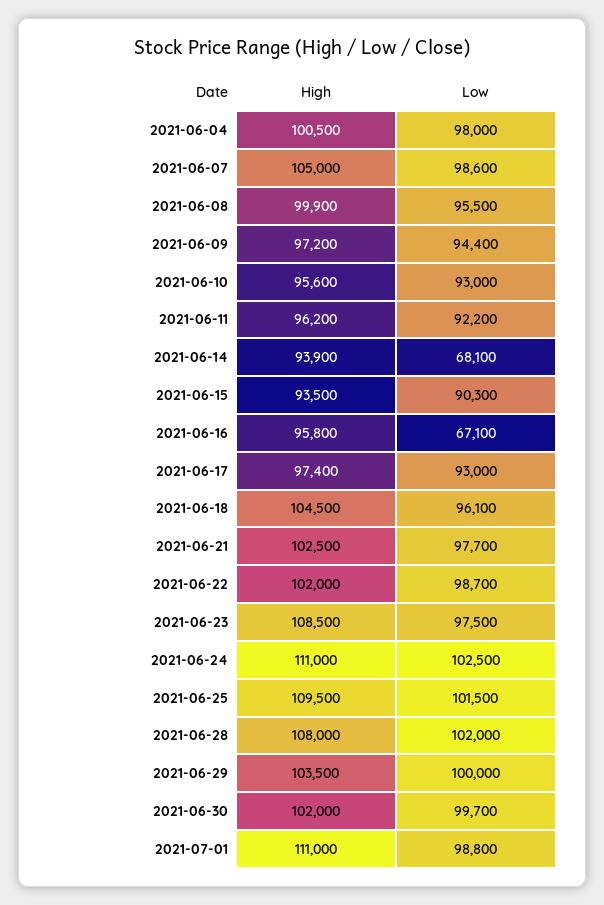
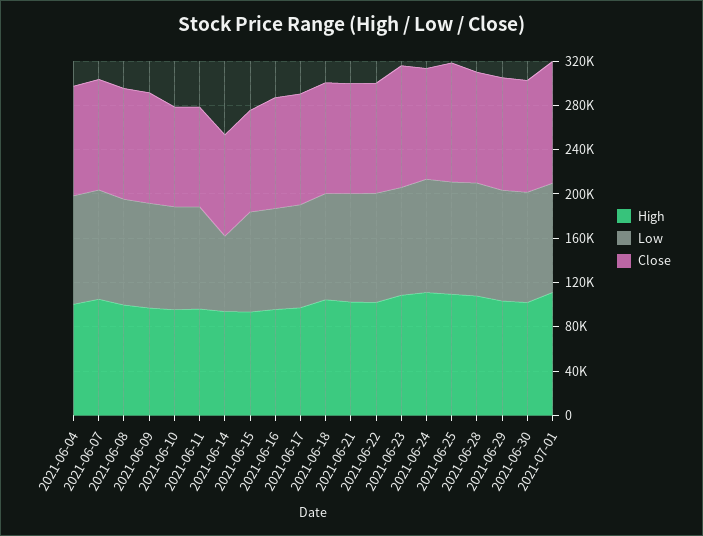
  {
    "High": {
      "2021-06-04": 100500,
      "2021-06-07": 105000,
      "2021-06-08": 99900,
      "2021-06-09": 97200,
      "2021-06-10": 95600,
      "2021-06-11": 96200,
      "2021-06-14": 93900,
      "2021-06-15": 93500,
      "2021-06-16": 95800,
      "2021-06-17": 97400,
      "2021-06-18": 104500,
      "2021-06-21": 102500,
      "2021-06-22": 102000,
      "2021-06-23": 108500,
      "2021-06-24": 111000,
      "2021-06-25": 109500,
      "2021-06-28": 108000,
      "2021-06-29": 103500,
      "2021-06-30": 102000,
      "2021-07-01": 111000
    },
    "Low": {
      "2021-06-04": 98000,
      "2021-06-07": 98600,
      "2021-06-08": 95500,
      "2021-06-09": 94400,
      "2021-06-10": 93000,
      "2021-06-11": 92200,
      "2021-06-14": 68100,
      "2021-06-15": 90300,
-     "2021-06-16": 67100,
+     "2021-06-16": 90000,
      "2021-06-17": 93000,
      "2021-06-18": 96100,
      "2021-06-21": 97700,
      "2021-06-22": 98700,
      "2021-06-23": 97500,
      "2021-06-24": 102500,
      "2021-06-25": 101500,
      "2021-06-28": 102000,
      "2021-06-29": 100000,
      "2021-06-30": 99700,
      "2021-07-01": 98800
-   }
+   },
+   "Close": {
+     "2021-06-04": 100000,
+     "2021-06-07": 100000,
+     "2021-06-08": 100000,
+     "2021-06-09": 100000,
+     "2021-06-10": 90000,
+     "2021-06-11": 90000,
+     "2021-06-14": 90000,
+     "2021-06-15": 90000,
+     "2021-06-16": 100000,
+     "2021-06-17": 100000,
+     "2021-06-18": 100000,
+     "2021-06-21": 100000,
+     "2021-06-22": 100000,
+     "2021-06-23": 110000,
+     "2021-06-24": 100000,
+     "2021-06-25": 110000,
+     "2021-06-28": 100000,
+     "2021-06-29": 100000,
+     "2021-06-30": 100000,
+     "2021-07-01": 110000
+   }
  }

